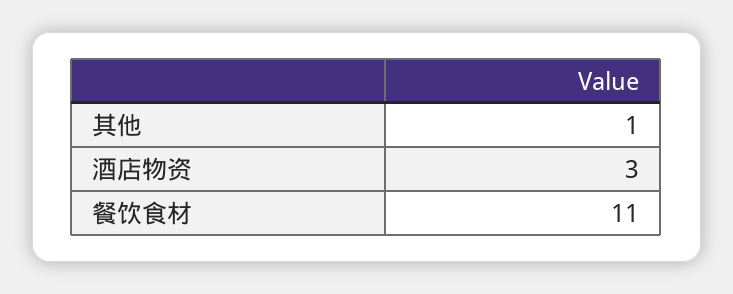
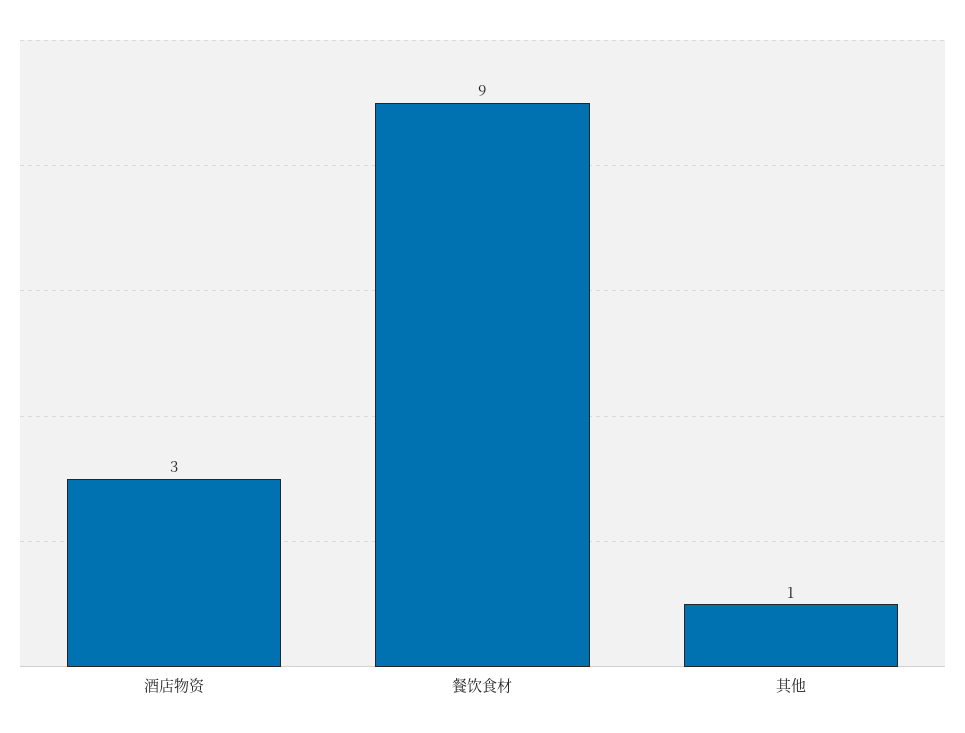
  {
    "其他": 1,
    "酒店物资": 3,
-   "餐饮食材": 11
+   "餐饮食材": 9
  }

